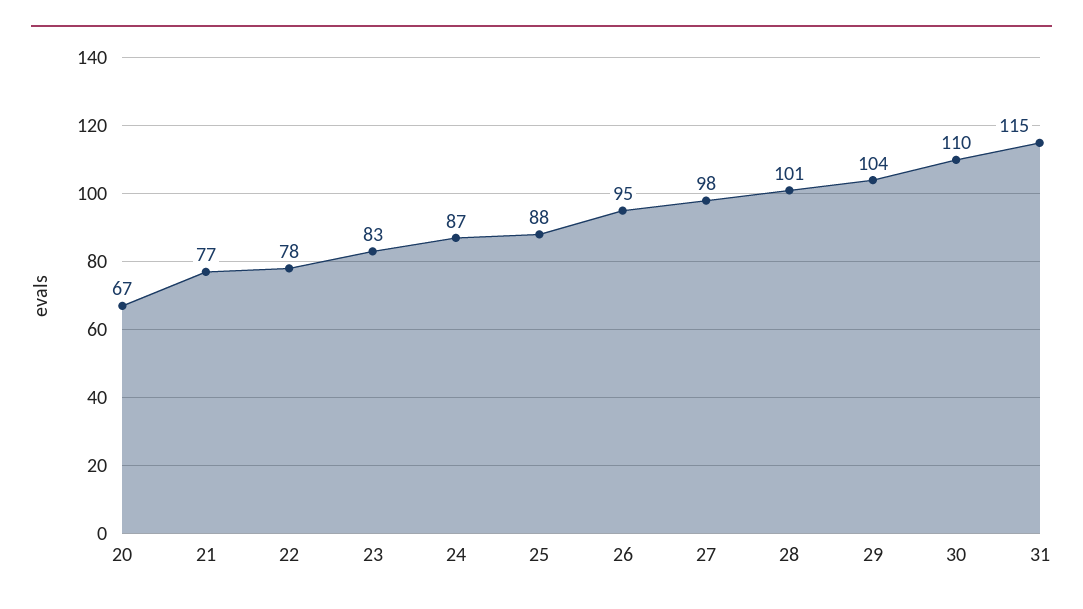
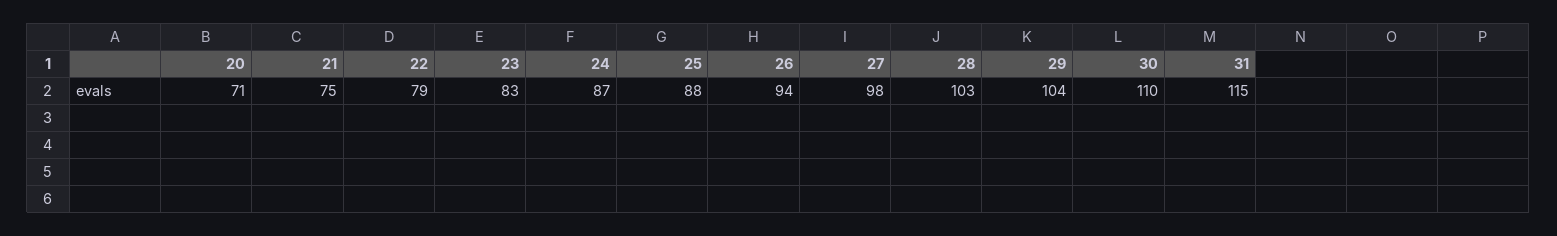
  {
-   "20": 67,
+   "20": 71,
-   "21": 77,
+   "21": 75,
-   "22": 78,
+   "22": 79,
    "23": 83,
    "24": 87,
    "25": 88,
-   "26": 95,
+   "26": 94,
    "27": 98,
-   "28": 101,
+   "28": 103,
    "29": 104,
    "30": 110,
    "31": 115
  }

